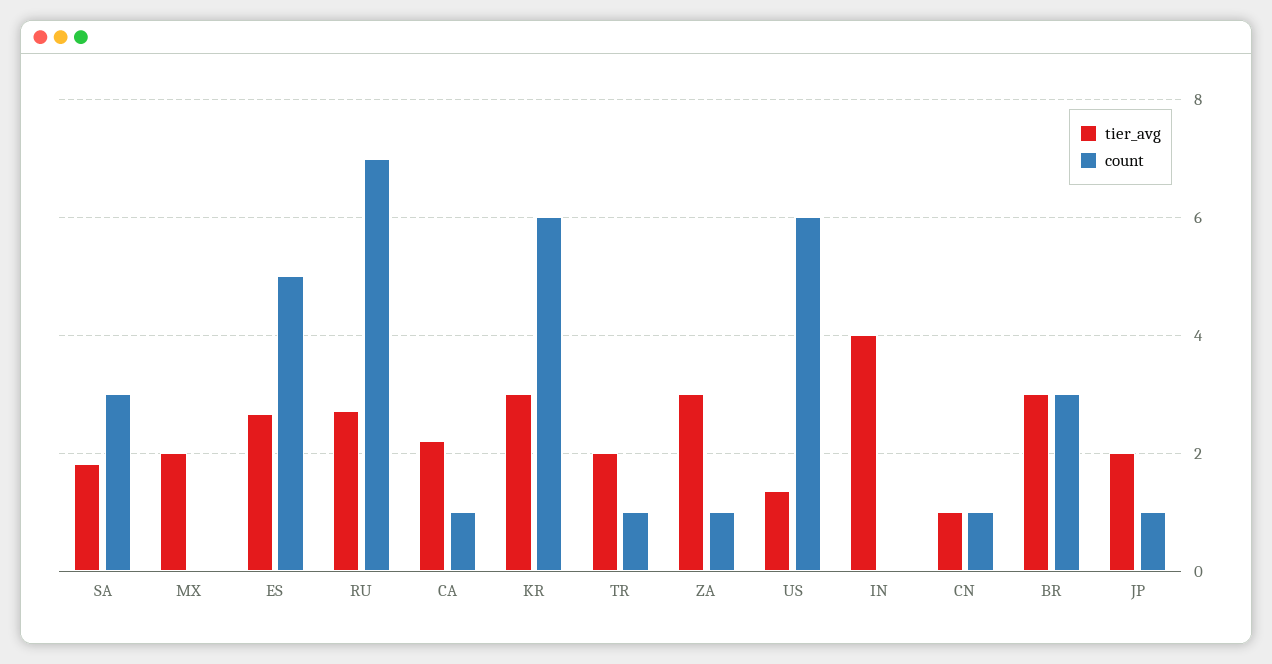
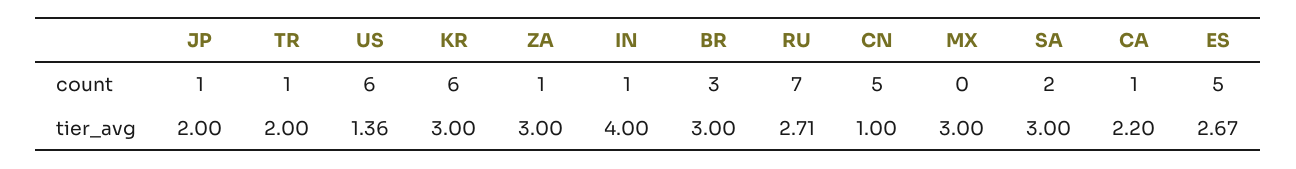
  {
    "tier_avg": {
-     "SA": 1.8,
+     "SA": 3,
-     "MX": 2,
+     "MX": 3,
      "ES": 2.67,
      "RU": 2.71,
      "CA": 2.2,
      "KR": 3,
      "TR": 2,
      "ZA": 3,
      "US": 1.36,
      "IN": 4,
      "CN": 1,
      "BR": 3,
      "JP": 2
    },
    "count": {
-     "SA": 3,
+     "SA": 2,
      "MX": 0,
      "ES": 5,
      "RU": 7,
      "CA": 1,
      "KR": 6,
      "TR": 1,
      "ZA": 1,
      "US": 6,
-     "IN": 0,
+     "IN": 1,
-     "CN": 1,
+     "CN": 5,
      "BR": 3,
      "JP": 1
    }
  }

